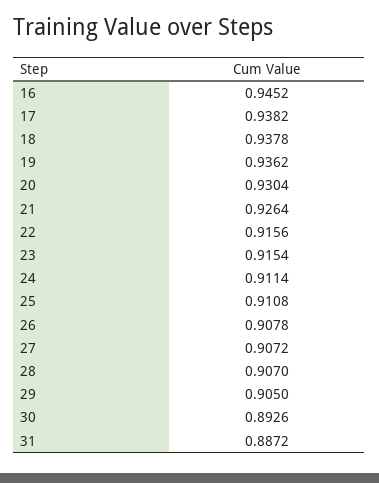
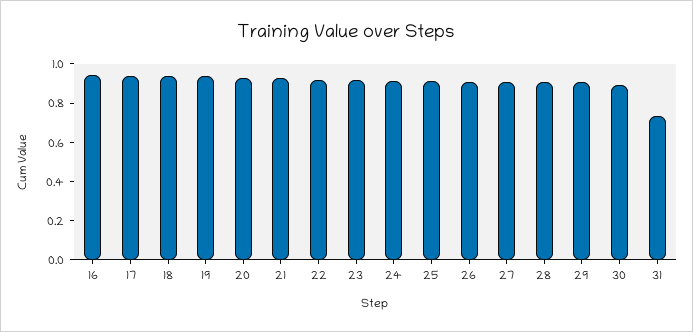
  {
    "16": 0.9452,
    "17": 0.9382,
    "18": 0.9378,
    "19": 0.9362,
    "20": 0.9304,
    "21": 0.9264,
    "22": 0.9156,
    "23": 0.9154,
    "24": 0.9114,
    "25": 0.9108,
    "26": 0.9078,
    "27": 0.9072,
    "28": 0.907,
    "29": 0.905,
    "30": 0.8926,
-   "31": 0.8872
+   "31": 0.75
  }

